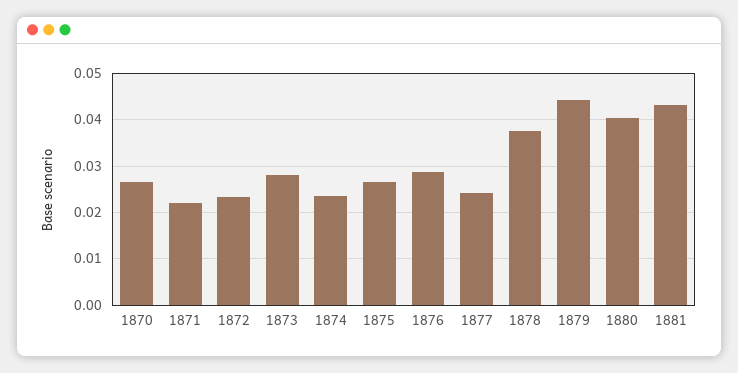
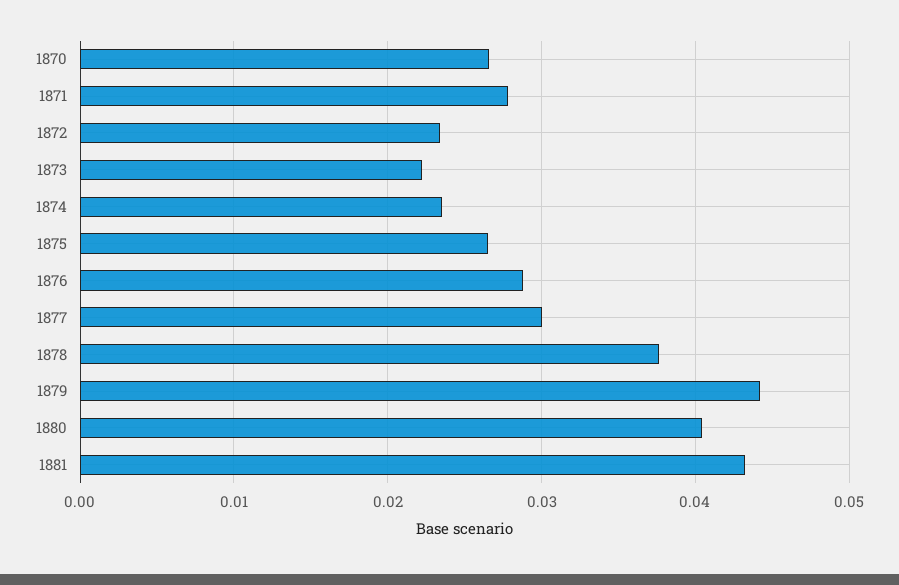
  {
    "1870": 0.027,
-   "1871": 0.022,
+   "1871": 0.028,
    "1872": 0.023,
-   "1873": 0.028,
+   "1873": 0.022,
    "1874": 0.024,
    "1875": 0.027,
    "1876": 0.029,
-   "1877": 0.024,
+   "1877": 0.03,
    "1878": 0.038,
    "1879": 0.044,
    "1880": 0.04,
    "1881": 0.043
  }

